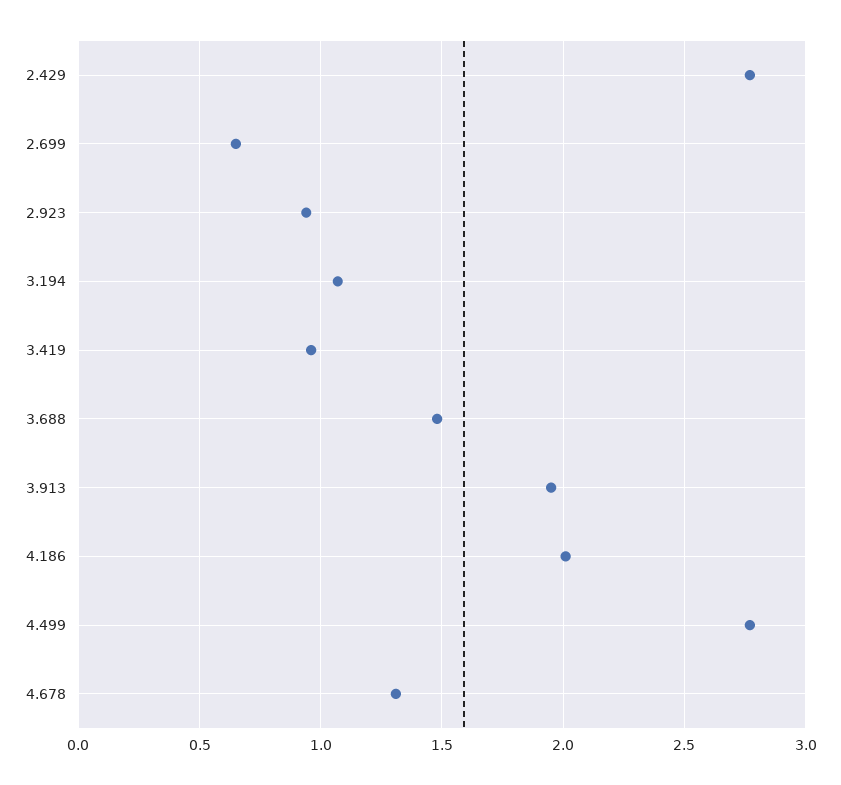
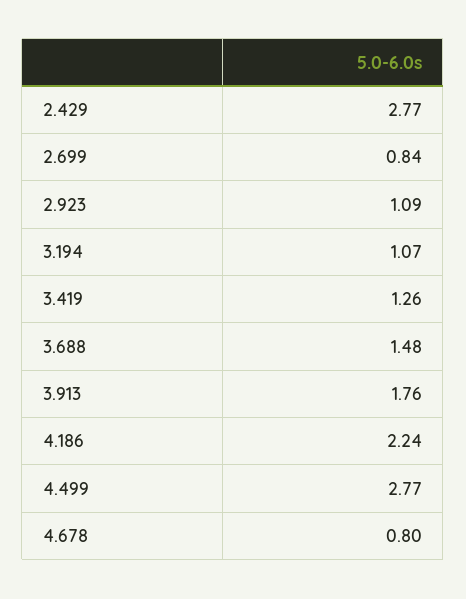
  {
    "2.429": 2.77,
-   "2.699": 0.65,
+   "2.699": 0.84,
-   "2.923": 0.95,
+   "2.923": 1.09,
    "3.194": 1.07,
-   "3.419": 0.95,
+   "3.419": 1.26,
    "3.688": 1.48,
-   "3.913": 1.95,
+   "3.913": 1.76,
-   "4.186": 2,
+   "4.186": 2.24,
    "4.499": 2.77,
-   "4.678": 1.3
+   "4.678": 0.8
  }

